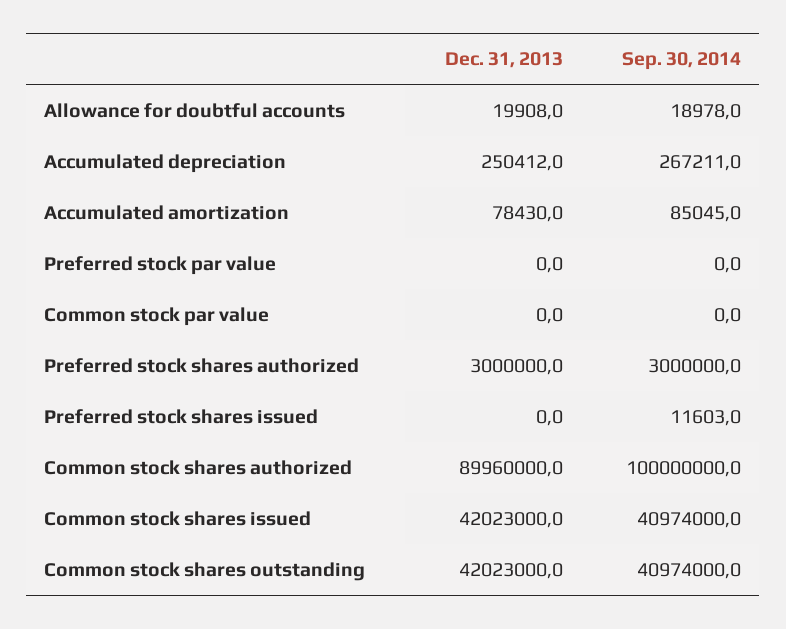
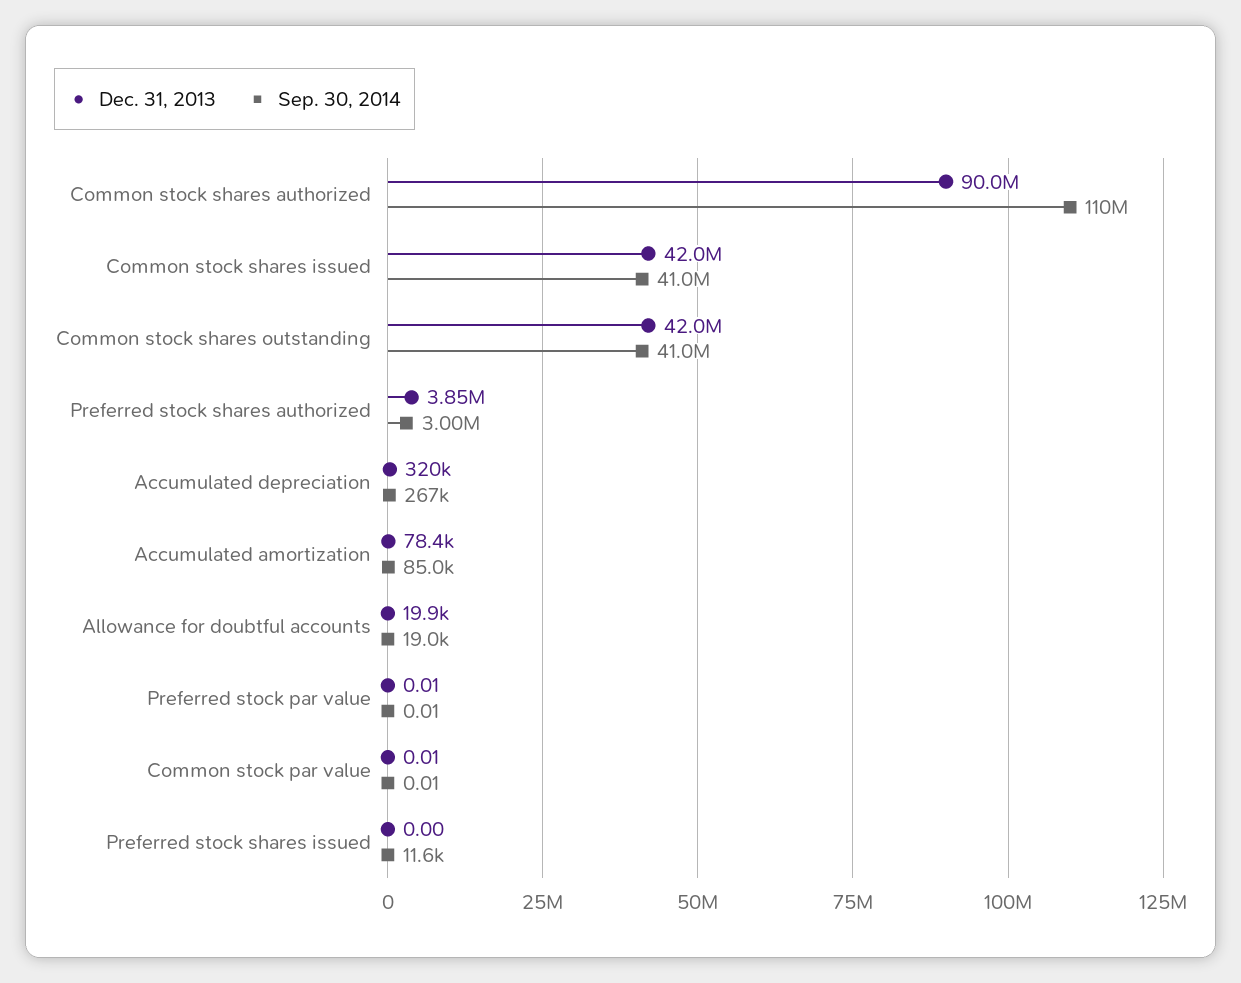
  {
    "Dec. 31, 2013": {
      "Allowance for doubtful accounts": 19908,
-     "Accumulated depreciation": 250412,
+     "Accumulated depreciation": 320000,
      "Accumulated amortization": 78430,
      "Preferred stock par value": 0.01,
      "Common stock par value": 0.01,
-     "Preferred stock shares authorized": 3000000,
+     "Preferred stock shares authorized": 3850000,
      "Preferred stock shares issued": 0,
      "Common stock shares authorized": 89960000,
      "Common stock shares issued": 42023000,
      "Common stock shares outstanding": 42023000
    },
    "Sep. 30, 2014": {
      "Allowance for doubtful accounts": 18978,
      "Accumulated depreciation": 267211,
      "Accumulated amortization": 85045,
      "Preferred stock par value": 0.01,
      "Common stock par value": 0.01,
      "Preferred stock shares authorized": 3000000,
      "Preferred stock shares issued": 11603,
-     "Common stock shares authorized": 100000000,
+     "Common stock shares authorized": 110000000,
      "Common stock shares issued": 40974000,
      "Common stock shares outstanding": 40974000
    }
  }

